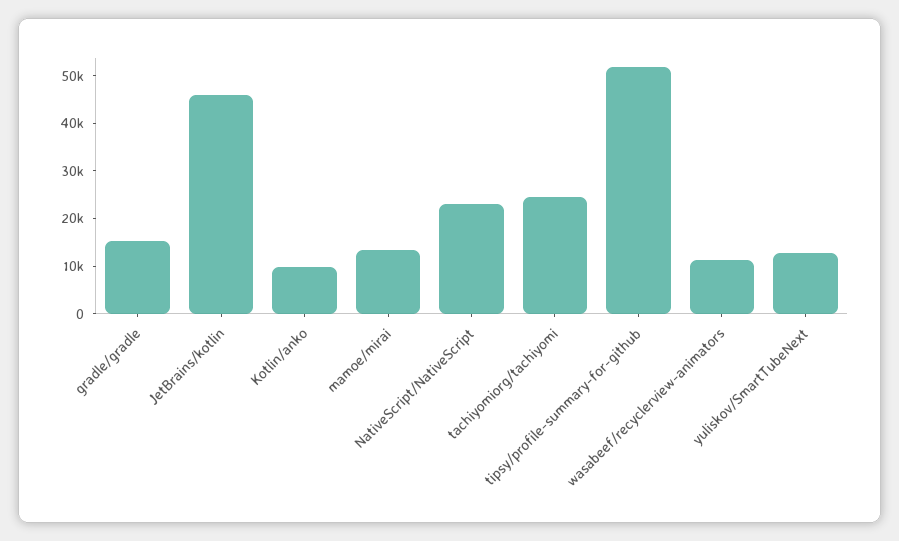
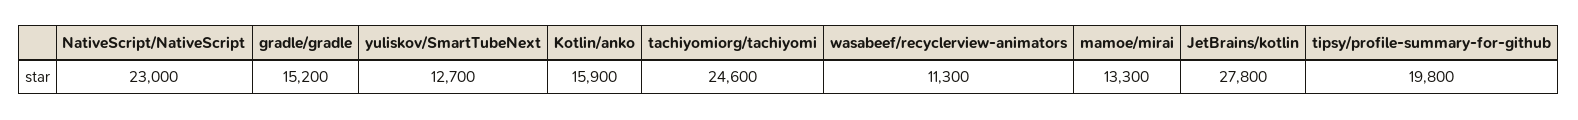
  {
    "gradle/gradle": 15200,
-   "JetBrains/kotlin": 46000,
+   "JetBrains/kotlin": 27800,
-   "Kotlin/anko": 10000,
+   "Kotlin/anko": 15900,
    "mamoe/mirai": 13300,
    "NativeScript/NativeScript": 23000,
    "tachiyomiorg/tachiyomi": 24600,
-   "tipsy/profile-summary-for-github": 52000,
+   "tipsy/profile-summary-for-github": 19800,
    "wasabeef/recyclerview-animators": 11300,
    "yuliskov/SmartTubeNext": 12700
  }

